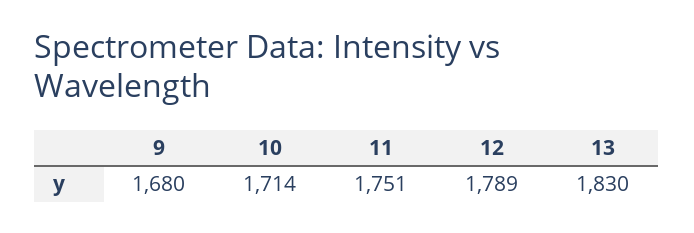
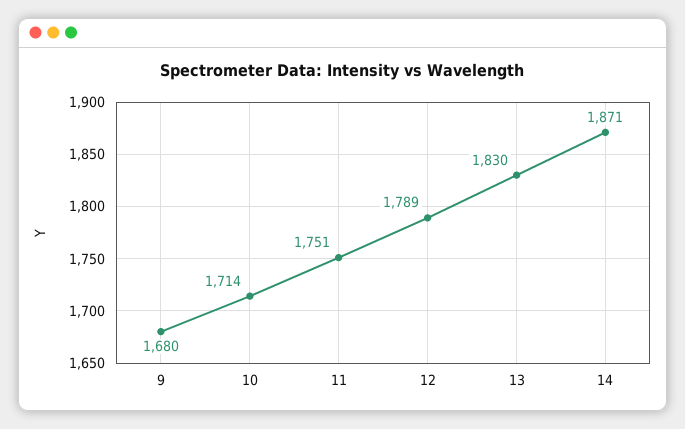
  {
    "9": 1680,
    "10": 1714,
    "11": 1751,
    "12": 1789,
-   "13": 1830
+   "13": 1830,
+   "14": 1871
  }

